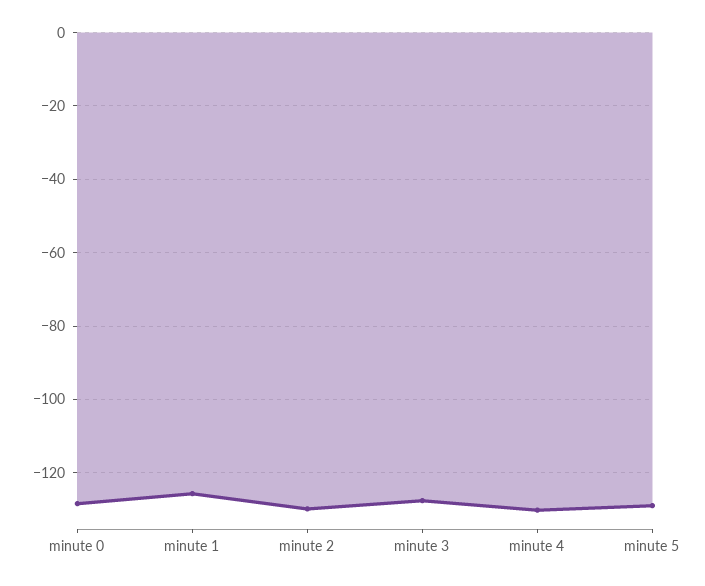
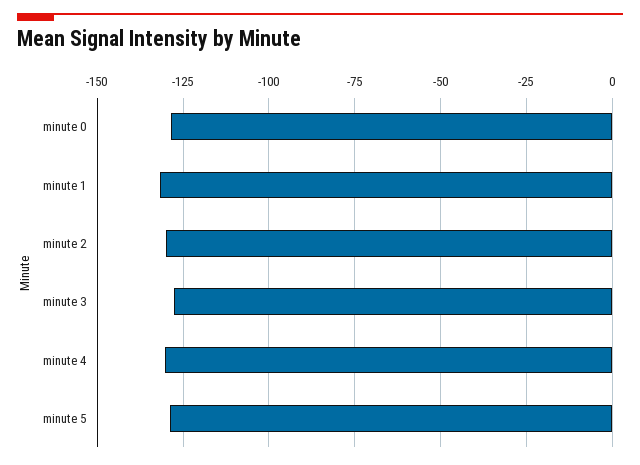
  {
    "minute 0": -128,
-   "minute 1": -126,
+   "minute 1": -132.5,
    "minute 2": -130,
    "minute 3": -128,
    "minute 4": -130,
    "minute 5": -128
  }

